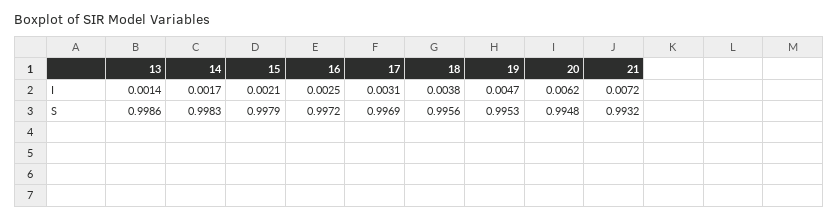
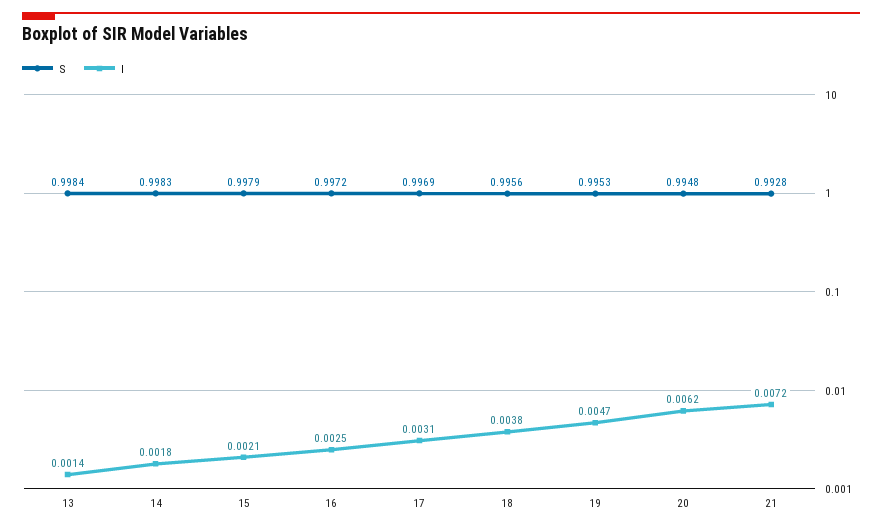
  {
    "I": {
      "13": 0.0014,
-     "14": 0.0017,
+     "14": 0.0018,
      "15": 0.0021,
      "16": 0.0025,
      "17": 0.0031,
      "18": 0.0038,
      "19": 0.0047,
      "20": 0.0062,
      "21": 0.0072
    },
    "S": {
-     "13": 0.9986,
+     "13": 0.9984,
      "14": 0.9983,
      "15": 0.9979,
      "16": 0.9972,
      "17": 0.9969,
      "18": 0.9956,
      "19": 0.9953,
      "20": 0.9948,
-     "21": 0.9932
+     "21": 0.9928
    }
  }

